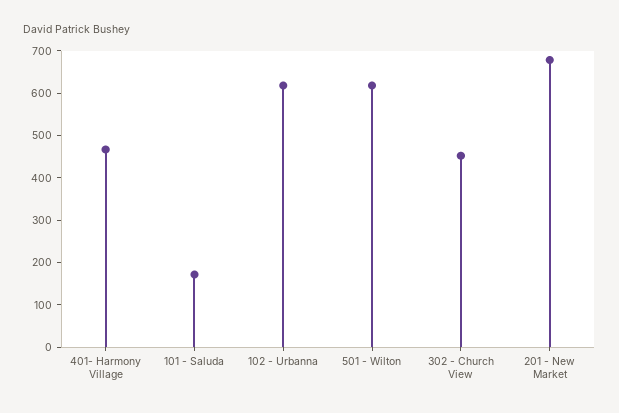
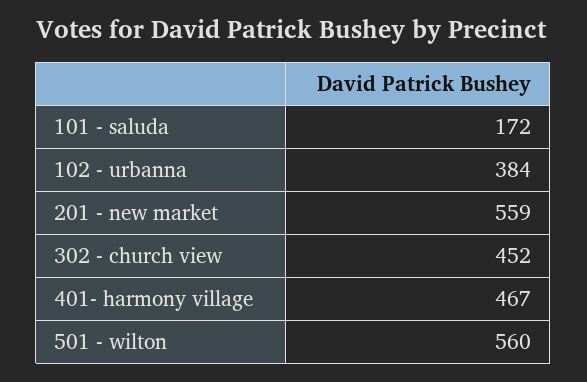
  {
    "401- Harmony Village": 467,
    "101 - Saluda": 172,
-   "102 - Urbanna": 620,
+   "102 - Urbanna": 384,
-   "501 - Wilton": 620,
+   "501 - Wilton": 560,
    "302 - Church View": 452,
-   "201 - New Market": 680
+   "201 - New Market": 559
  }

